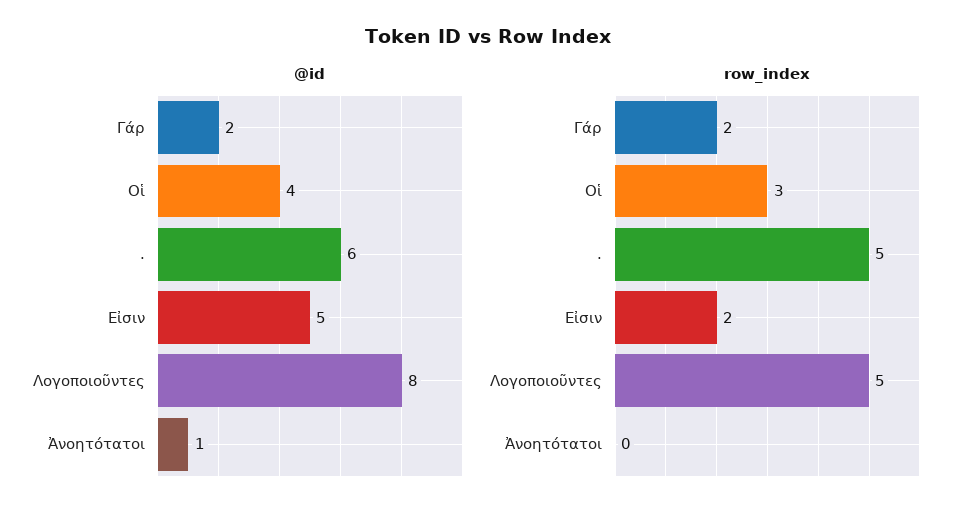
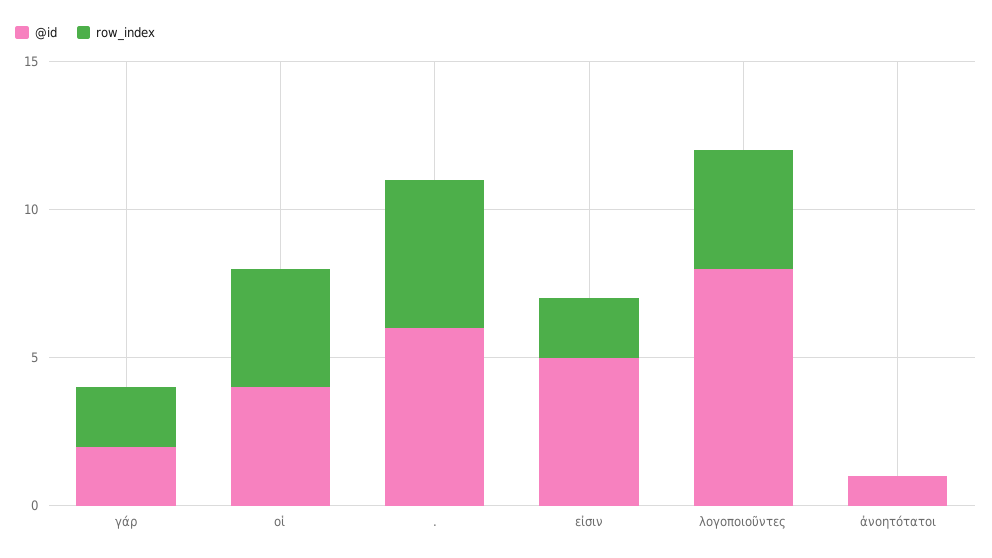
  {
    "@id": {
      "Γάρ": 2,
      "Οἱ": 4,
      ".": 6,
      "Εἰσιν": 5,
      "Λογοποιοῦντες": 8,
      "Ἀνοητότατοι": 1
    },
    "row_index": {
      "Γάρ": 2,
-     "Οἱ": 3,
+     "Οἱ": 4,
      ".": 5,
      "Εἰσιν": 2,
-     "Λογοποιοῦντες": 5,
+     "Λογοποιοῦντες": 4,
      "Ἀνοητότατοι": 0
    }
  }

